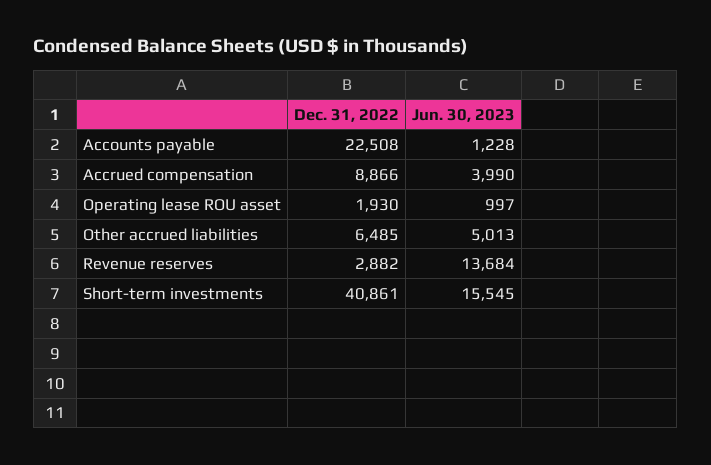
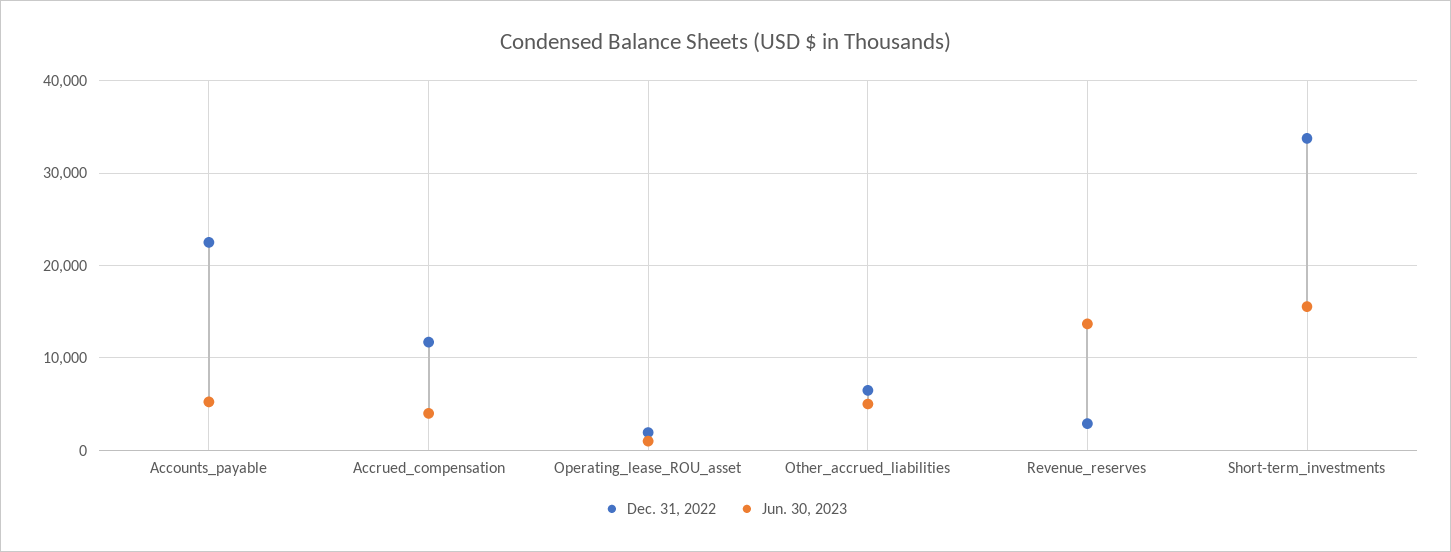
  {
    "Dec. 31, 2022": {
      "Accounts payable": 22508,
-     "Accrued compensation": 8866,
+     "Accrued compensation": 12000,
      "Operating lease ROU asset": 1930,
      "Other accrued liabilities": 6485,
      "Revenue reserves": 2882,
-     "Short-term investments": 40861
+     "Short-term investments": 34000
    },
    "Jun. 30, 2023": {
-     "Accounts payable": 1228,
+     "Accounts payable": 5000,
      "Accrued compensation": 3990,
      "Operating lease ROU asset": 997,
      "Other accrued liabilities": 5013,
      "Revenue reserves": 13684,
      "Short-term investments": 15545
    }
  }

